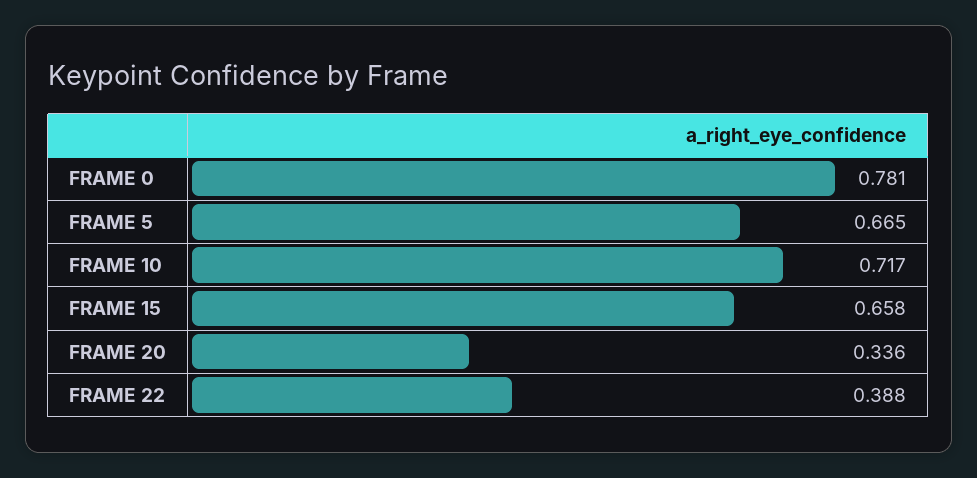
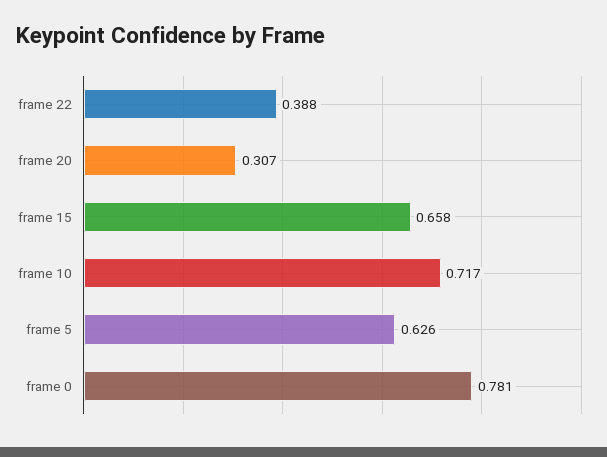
  {
    "FRAME 0": 0.781,
-   "FRAME 5": 0.665,
+   "FRAME 5": 0.626,
    "FRAME 10": 0.717,
    "FRAME 15": 0.658,
-   "FRAME 20": 0.336,
+   "FRAME 20": 0.307,
    "FRAME 22": 0.388
  }

